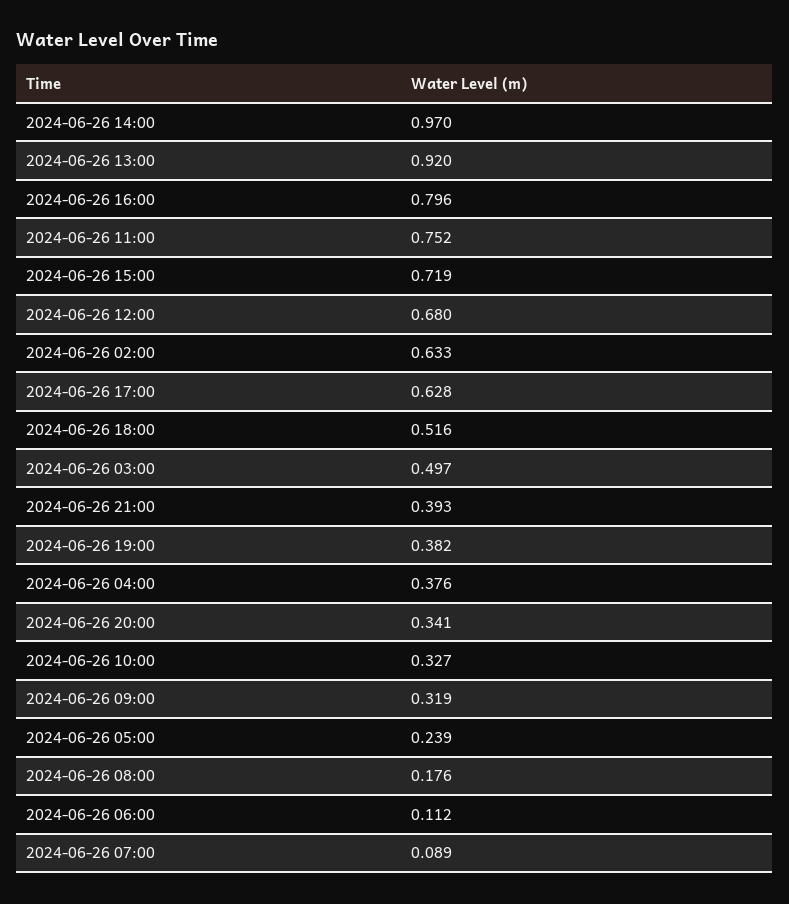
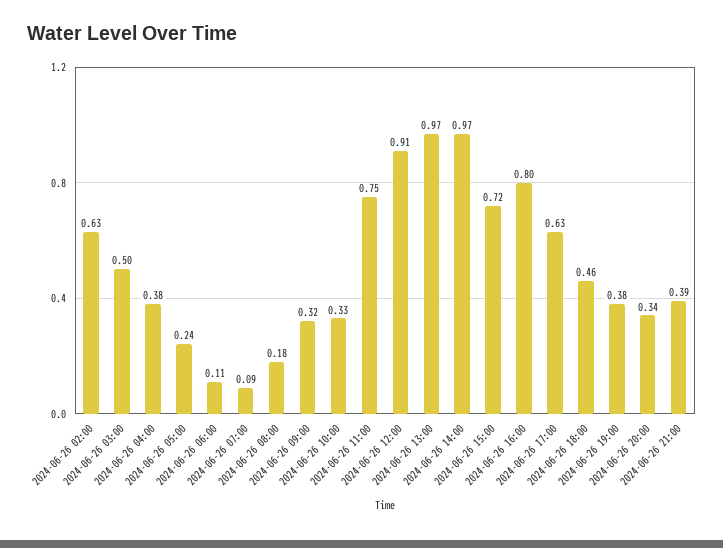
  {
    "2024-06-26 14:00": 0.97,
-   "2024-06-26 13:00": 0.92,
+   "2024-06-26 13:00": 0.97,
    "2024-06-26 16:00": 0.796,
    "2024-06-26 11:00": 0.752,
    "2024-06-26 15:00": 0.719,
-   "2024-06-26 12:00": 0.68,
+   "2024-06-26 12:00": 0.91,
    "2024-06-26 02:00": 0.633,
    "2024-06-26 17:00": 0.628,
-   "2024-06-26 18:00": 0.516,
+   "2024-06-26 18:00": 0.46,
    "2024-06-26 03:00": 0.497,
    "2024-06-26 21:00": 0.393,
    "2024-06-26 19:00": 0.382,
    "2024-06-26 04:00": 0.376,
    "2024-06-26 20:00": 0.341,
    "2024-06-26 10:00": 0.327,
    "2024-06-26 09:00": 0.319,
    "2024-06-26 05:00": 0.239,
    "2024-06-26 08:00": 0.176,
    "2024-06-26 06:00": 0.112,
    "2024-06-26 07:00": 0.089
  }

